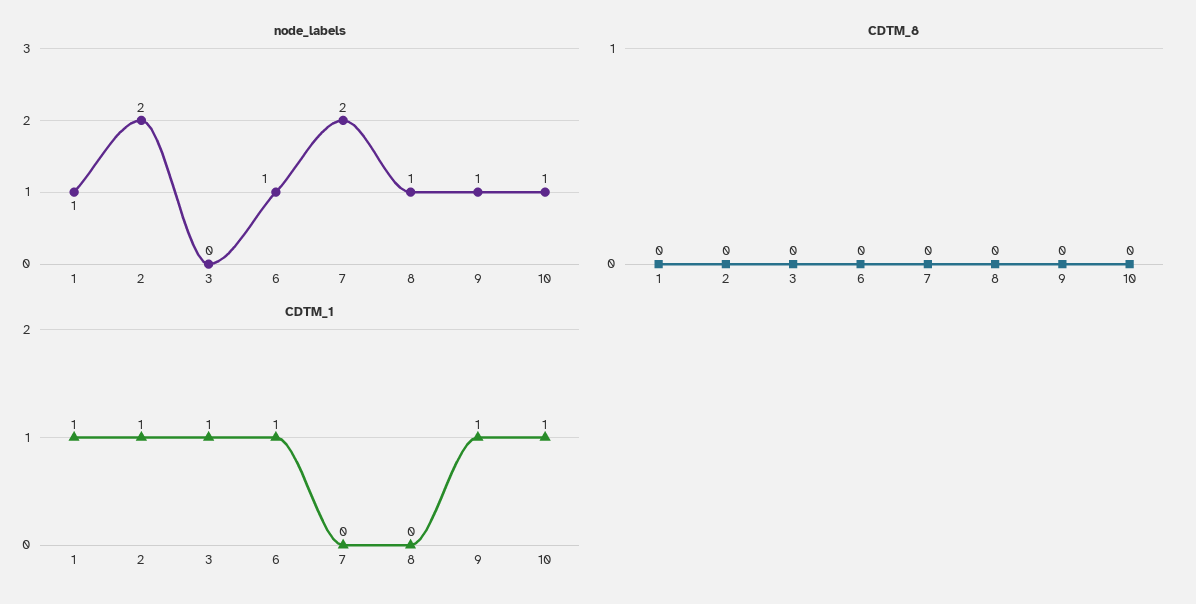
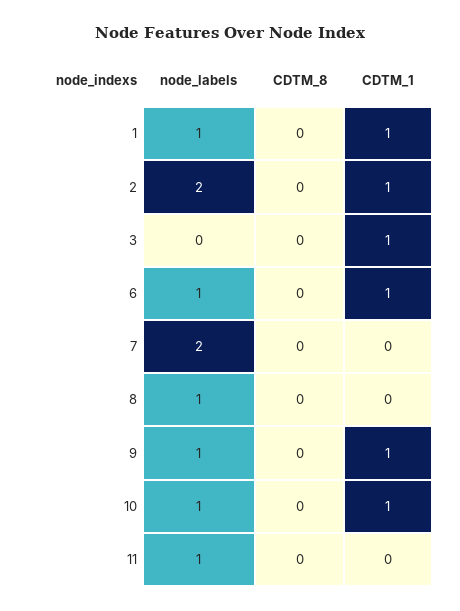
  {
    "node_labels": {
      "1": 1,
      "2": 2,
      "3": 0,
      "6": 1,
      "7": 2,
      "8": 1,
      "9": 1,
-     "10": 1
+     "10": 1,
+     "11": 1
    },
    "CDTM_8": {
      "1": 0,
      "2": 0,
      "3": 0,
      "6": 0,
      "7": 0,
      "8": 0,
      "9": 0,
-     "10": 0
+     "10": 0,
+     "11": 0
    },
    "CDTM_1": {
      "1": 1,
      "2": 1,
      "3": 1,
      "6": 1,
      "7": 0,
      "8": 0,
      "9": 1,
-     "10": 1
+     "10": 1,
+     "11": 0
    }
  }

